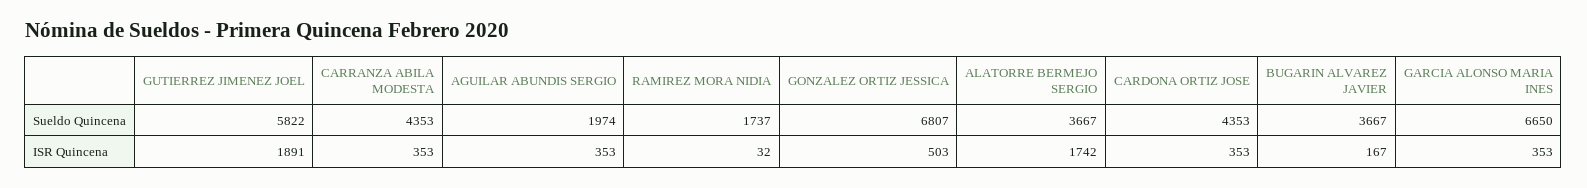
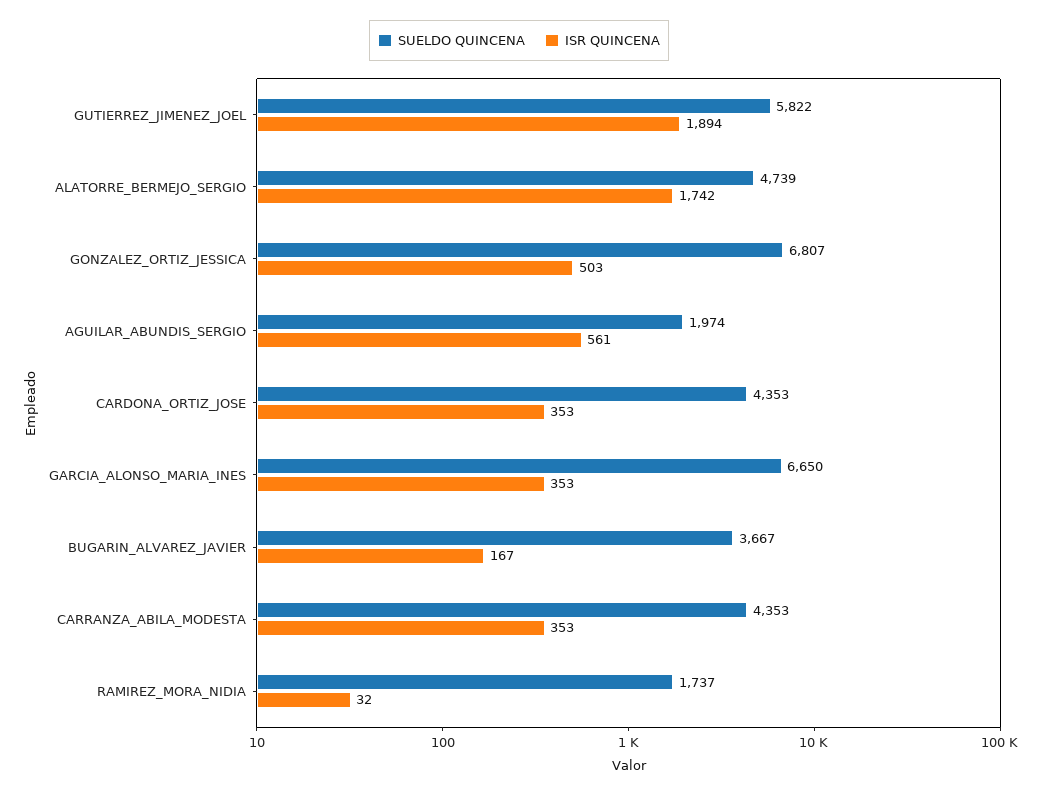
  {
    "Sueldo Quincena": {
      "GUTIERREZ JIMENEZ JOEL": 5822,
      "CARRANZA ABILA MODESTA": 4353,
      "AGUILAR ABUNDIS SERGIO": 1974,
      "RAMIREZ MORA NIDIA": 1737,
      "GONZALEZ ORTIZ JESSICA": 6807,
-     "ALATORRE BERMEJO SERGIO": 3667,
+     "ALATORRE BERMEJO SERGIO": 4739,
      "CARDONA ORTIZ JOSE": 4353,
      "BUGARIN ALVAREZ JAVIER": 3667,
      "GARCIA ALONSO MARIA INES": 6650
    },
    "ISR Quincena": {
-     "GUTIERREZ JIMENEZ JOEL": 1891,
+     "GUTIERREZ JIMENEZ JOEL": 1894,
      "CARRANZA ABILA MODESTA": 353,
-     "AGUILAR ABUNDIS SERGIO": 353,
+     "AGUILAR ABUNDIS SERGIO": 561,
      "RAMIREZ MORA NIDIA": 32,
      "GONZALEZ ORTIZ JESSICA": 503,
      "ALATORRE BERMEJO SERGIO": 1742,
      "CARDONA ORTIZ JOSE": 353,
      "BUGARIN ALVAREZ JAVIER": 167,
      "GARCIA ALONSO MARIA INES": 353
    }
  }

